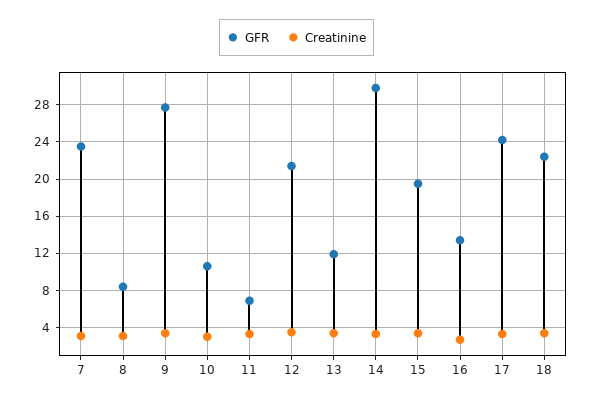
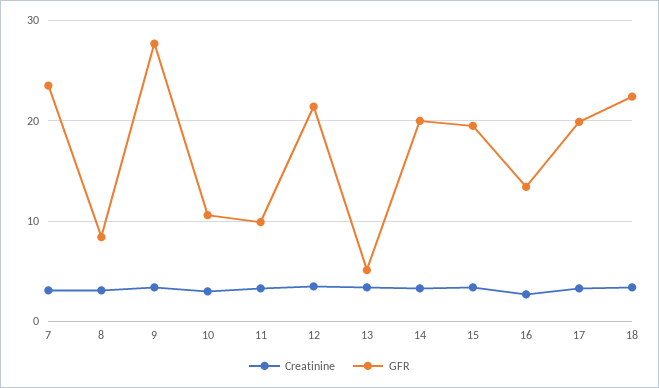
  {
    "GFR": {
      "7": 24,
      "8": 8,
      "9": 28,
      "10": 11,
-     "11": 7,
+     "11": 10,
      "12": 21,
-     "13": 12,
+     "13": 5,
-     "14": 30,
+     "14": 20,
      "15": 20,
      "16": 13,
-     "17": 24,
+     "17": 20,
      "18": 22
    },
    "Creatinine": {
      "7": 3,
      "8": 3,
      "9": 3,
      "10": 3,
      "11": 3,
      "12": 4,
      "13": 3,
      "14": 3,
      "15": 3,
      "16": 3,
      "17": 3,
      "18": 3
    }
  }

